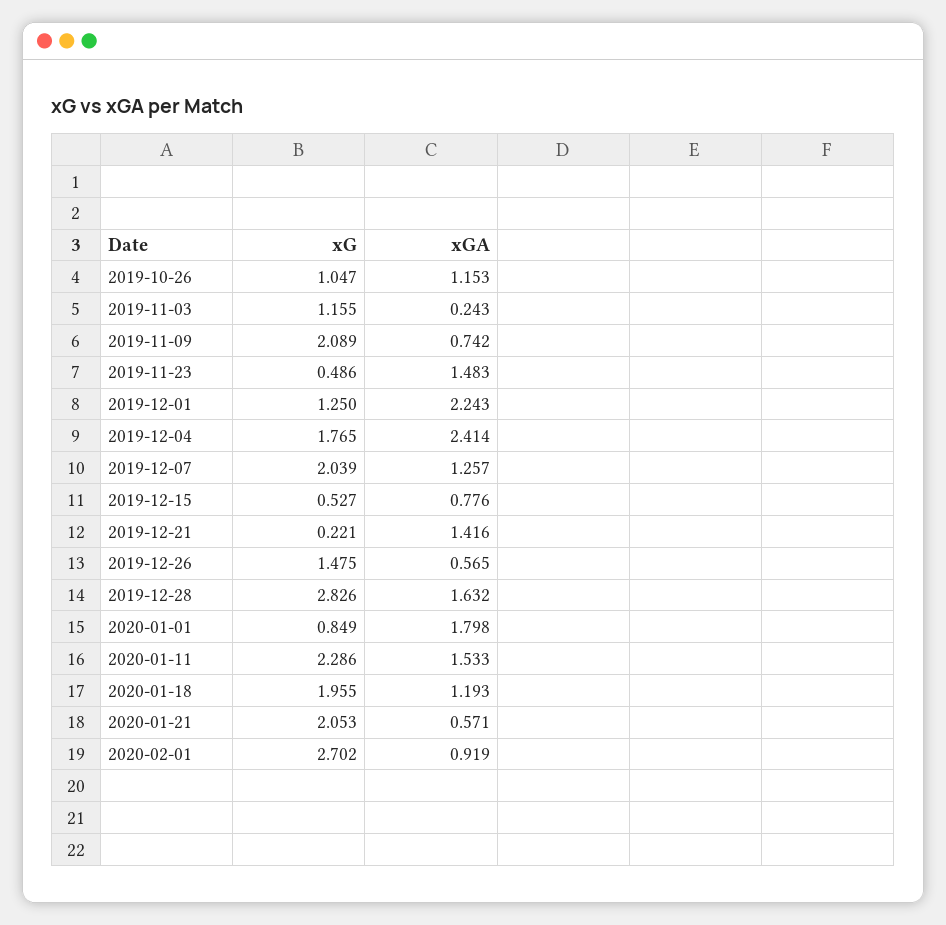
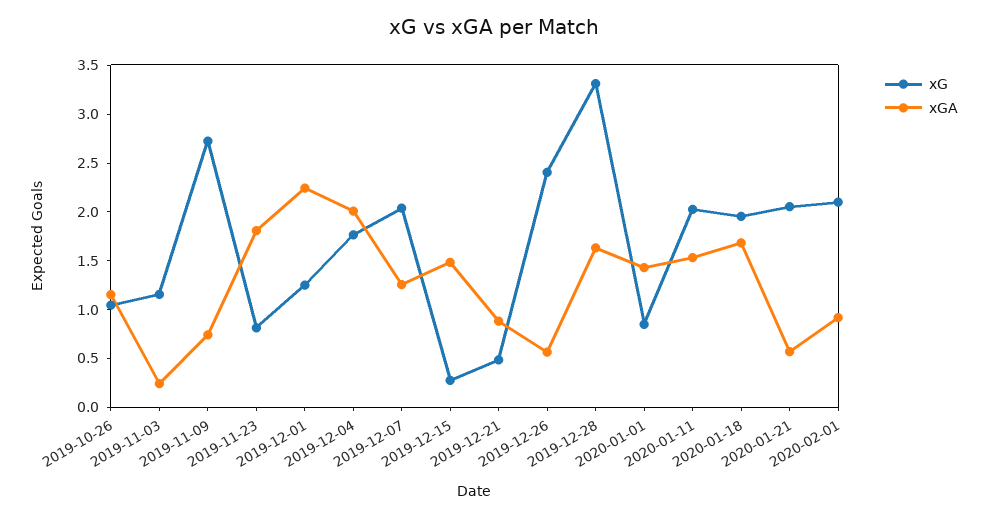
  {
    "xG": {
      "2019-10-26": 1.047,
      "2019-11-03": 1.155,
-     "2019-11-09": 2.089,
+     "2019-11-09": 2.7,
-     "2019-11-23": 0.486,
+     "2019-11-23": 0.8,
      "2019-12-01": 1.25,
      "2019-12-04": 1.765,
      "2019-12-07": 2.039,
-     "2019-12-15": 0.527,
+     "2019-12-15": 0.3,
-     "2019-12-21": 0.221,
+     "2019-12-21": 0.5,
-     "2019-12-26": 1.475,
+     "2019-12-26": 2.4,
-     "2019-12-28": 2.826,
+     "2019-12-28": 3.3,
      "2020-01-01": 0.849,
-     "2020-01-11": 2.286,
+     "2020-01-11": 2,
      "2020-01-18": 1.955,
      "2020-01-21": 2.053,
-     "2020-02-01": 2.702
+     "2020-02-01": 2.1
    },
    "xGA": {
      "2019-10-26": 1.153,
      "2019-11-03": 0.243,
      "2019-11-09": 0.742,
-     "2019-11-23": 1.483,
+     "2019-11-23": 1.8,
      "2019-12-01": 2.243,
-     "2019-12-04": 2.414,
+     "2019-12-04": 2,
      "2019-12-07": 1.257,
-     "2019-12-15": 0.776,
+     "2019-12-15": 1.5,
-     "2019-12-21": 1.416,
+     "2019-12-21": 0.9,
      "2019-12-26": 0.565,
      "2019-12-28": 1.632,
-     "2020-01-01": 1.798,
+     "2020-01-01": 1.4,
      "2020-01-11": 1.533,
-     "2020-01-18": 1.193,
+     "2020-01-18": 1.7,
      "2020-01-21": 0.571,
      "2020-02-01": 0.919
    }
  }

